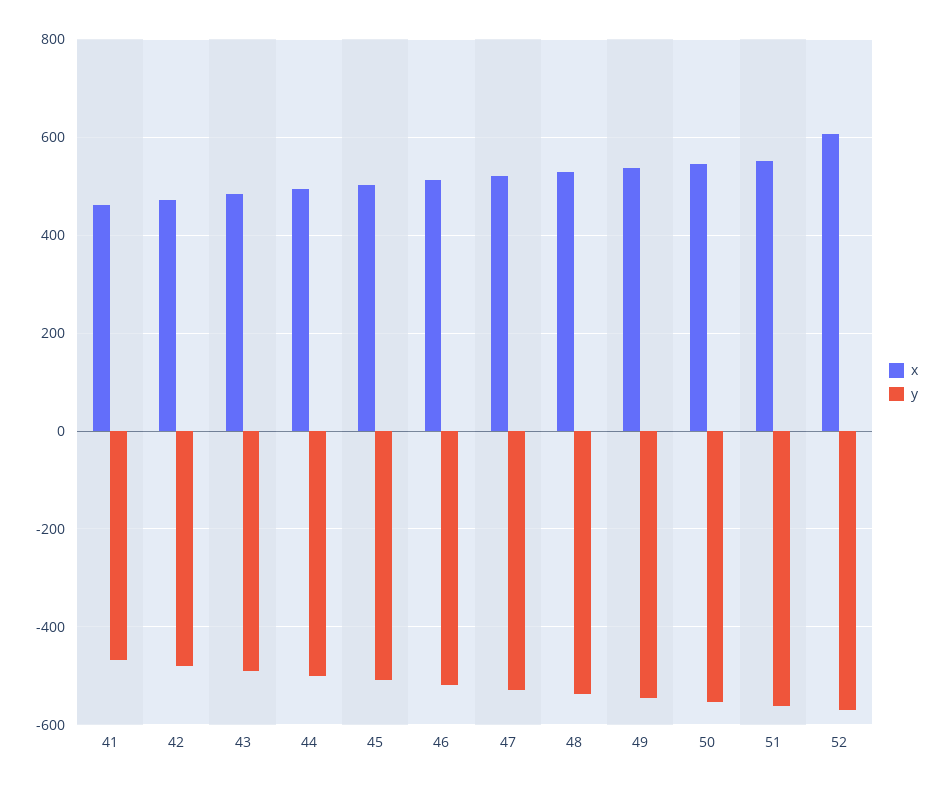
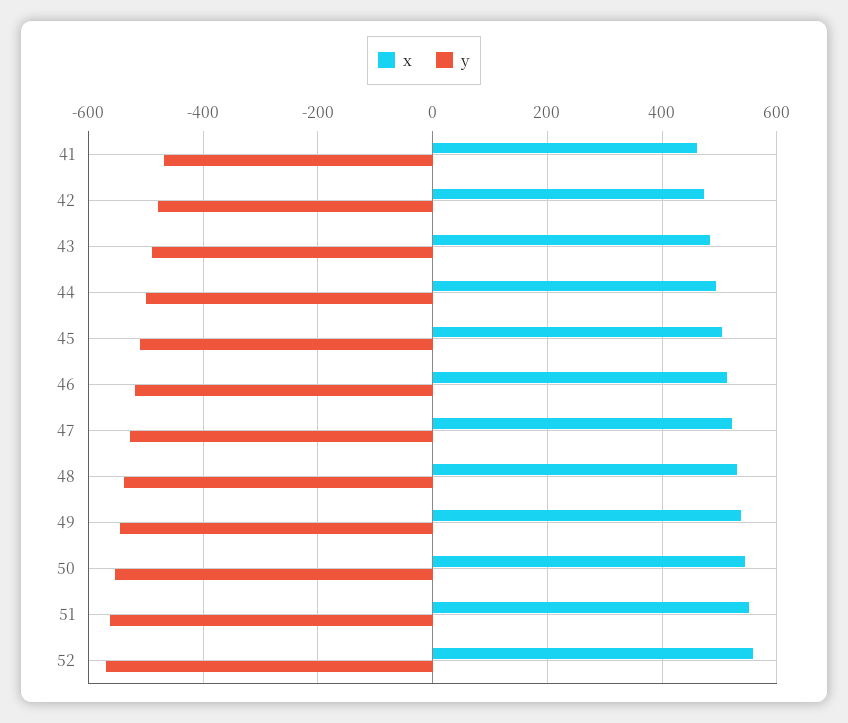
  {
    "x": {
      "41": 460,
      "42": 480,
      "43": 480,
      "44": 500,
      "45": 500,
      "46": 520,
      "47": 520,
      "48": 520,
      "49": 540,
      "50": 540,
      "51": 560,
-     "52": 600
+     "52": 560
    },
    "y": {
      "41": -460,
      "42": -480,
      "43": -480,
      "44": -500,
      "45": -500,
      "46": -520,
      "47": -520,
      "48": -540,
      "49": -540,
      "50": -560,
      "51": -560,
      "52": -560
    }
  }

